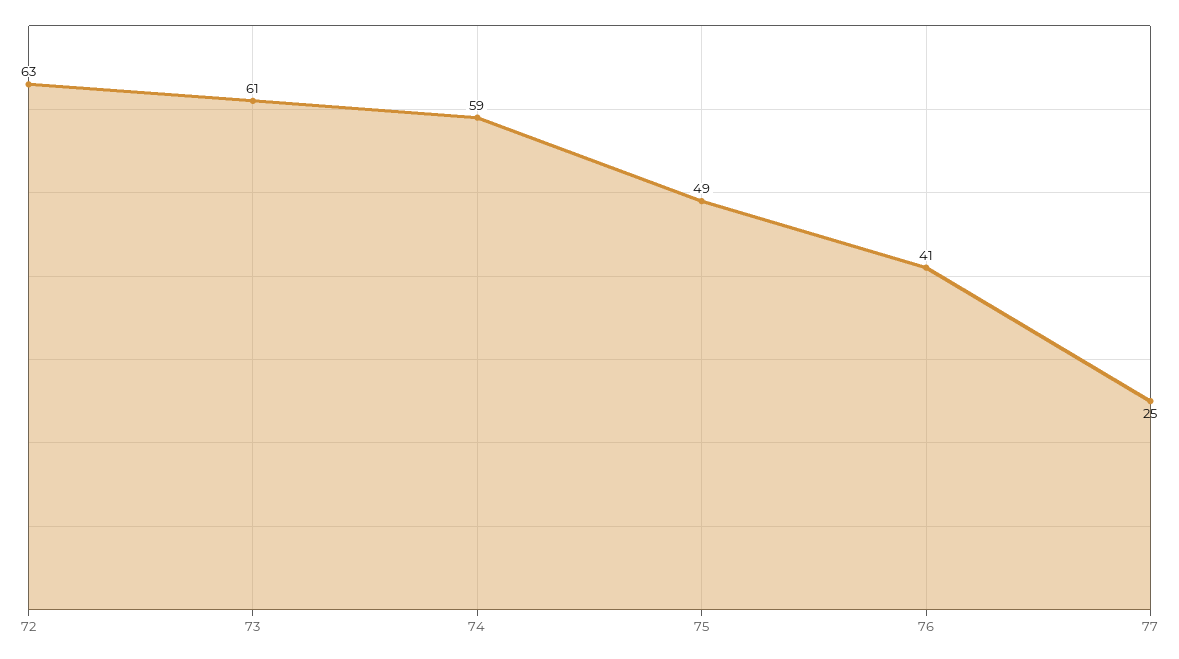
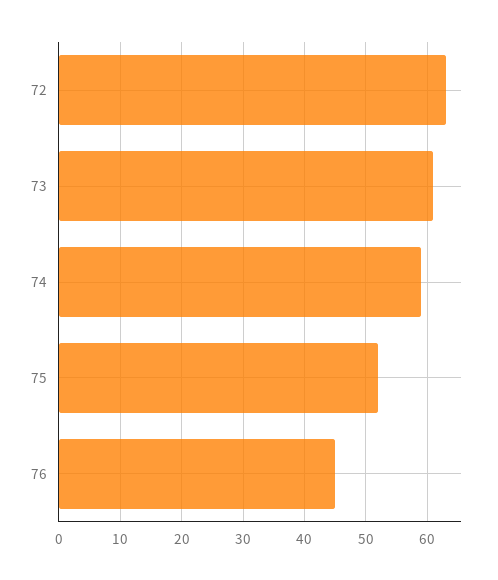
  {
    "72": 63,
    "73": 61,
    "74": 59,
-   "75": 49,
+   "75": 52,
-   "76": 41,
+   "76": 45
-   "77": 25
  }

